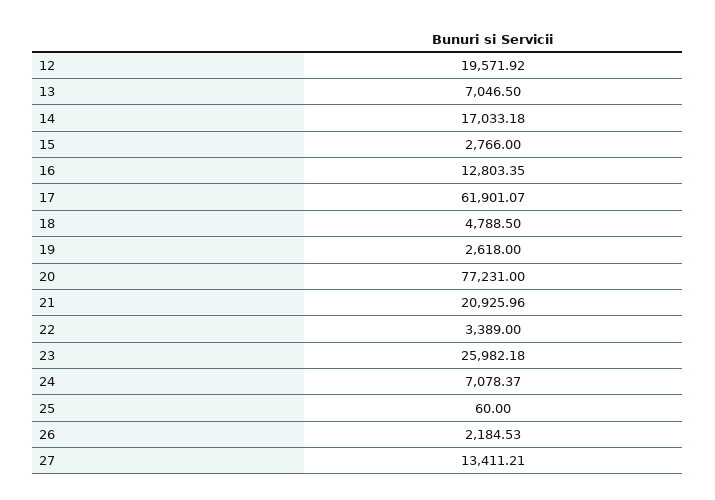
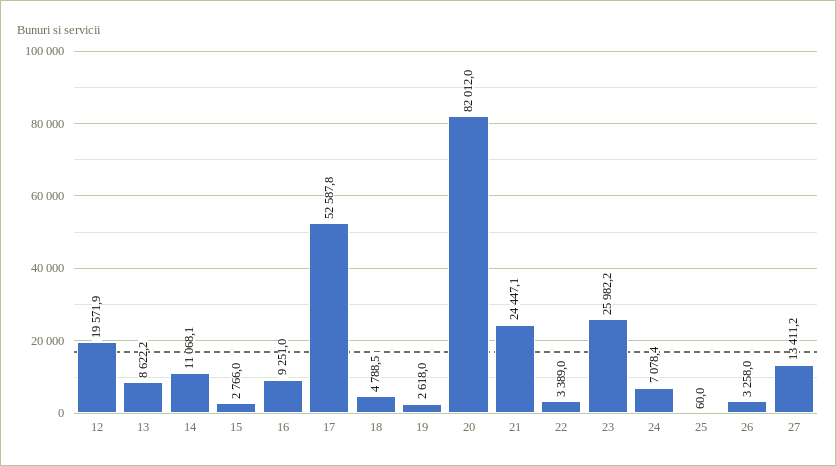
  {
    "12": 19571.92,
-   "13": 7046.5,
+   "13": 8622.2,
-   "14": 17033.18,
+   "14": 11068.1,
    "15": 2766,
-   "16": 12803.35,
+   "16": 9251,
-   "17": 61901.07,
+   "17": 52587.8,
    "18": 4788.5,
    "19": 2618,
-   "20": 77231,
+   "20": 82012,
-   "21": 20925.96,
+   "21": 24447.1,
    "22": 3389,
    "23": 25982.18,
    "24": 7078.37,
    "25": 60,
-   "26": 2184.53,
+   "26": 3258,
    "27": 13411.21
  }

